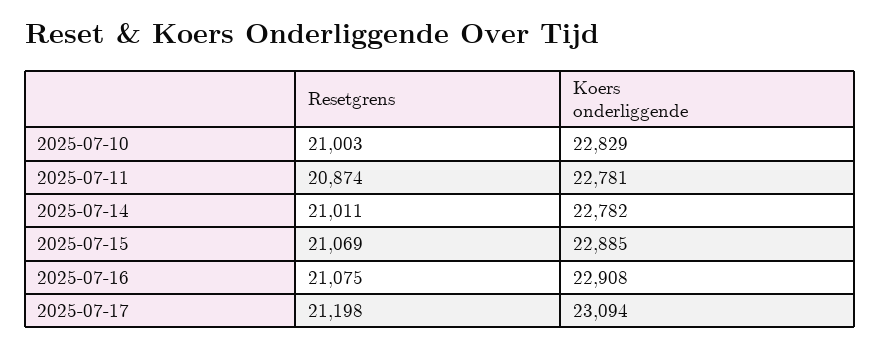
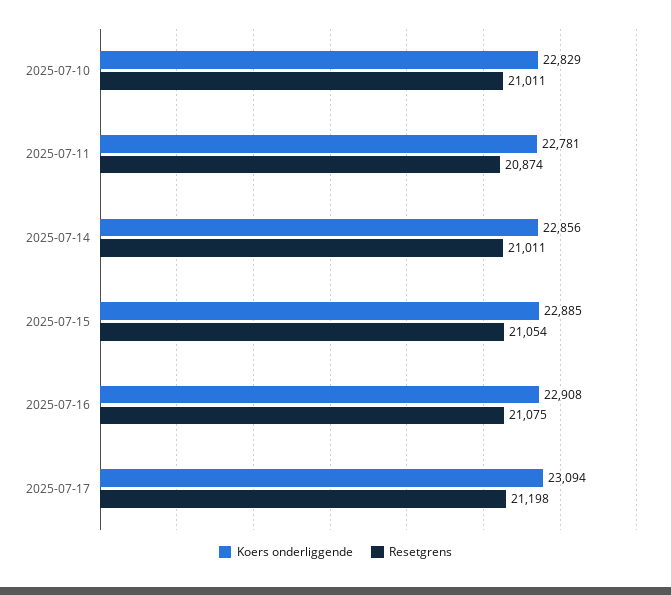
  {
    "Resetgrens": {
-     "2025-07-10": 21003,
+     "2025-07-10": 21011,
      "2025-07-11": 20874,
      "2025-07-14": 21011,
-     "2025-07-15": 21069,
+     "2025-07-15": 21054,
      "2025-07-16": 21075,
      "2025-07-17": 21198
    },
    "Koers onderliggende": {
      "2025-07-10": 22829,
      "2025-07-11": 22781,
-     "2025-07-14": 22782,
+     "2025-07-14": 22856,
      "2025-07-15": 22885,
      "2025-07-16": 22908,
      "2025-07-17": 23094
    }
  }

